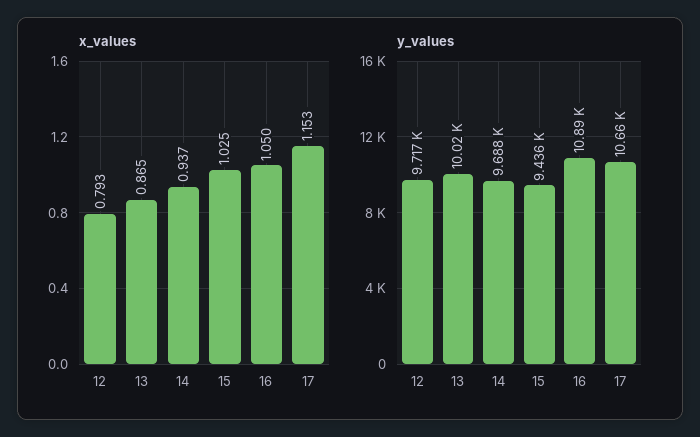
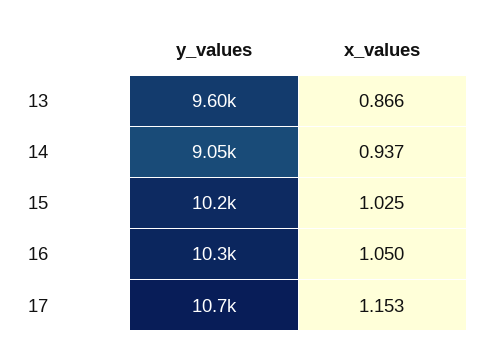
  {
    "x_values": {
-     "12": 0.793,
-     "13": 0.865,
+     "13": 0.866,
      "14": 0.937,
      "15": 1.025,
      "16": 1.05,
      "17": 1.153
    },
    "y_values": {
-     "12": 9717,
-     "13": 10020,
+     "13": 9600,
-     "14": 9688,
+     "14": 9050,
-     "15": 9436,
+     "15": 10200,
-     "16": 10890,
+     "16": 10300,
      "17": 10660
    }
  }

